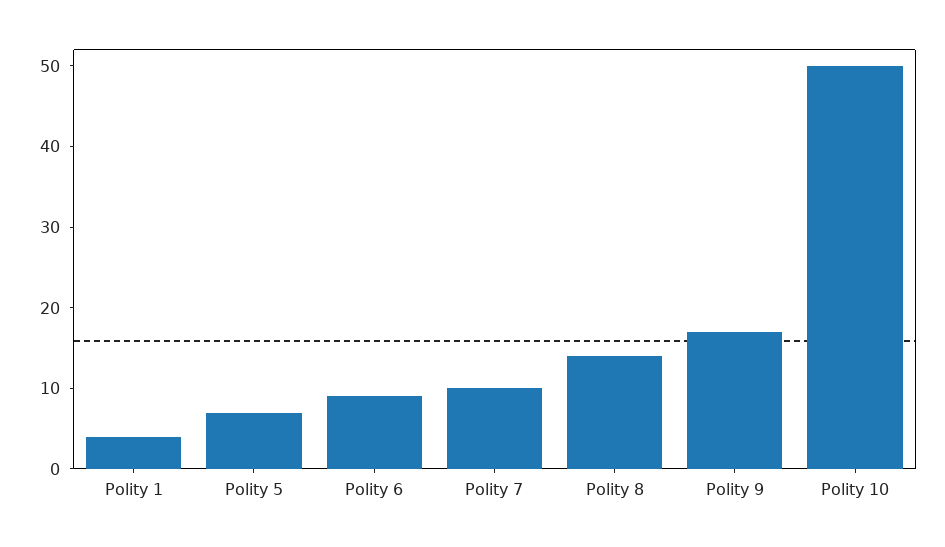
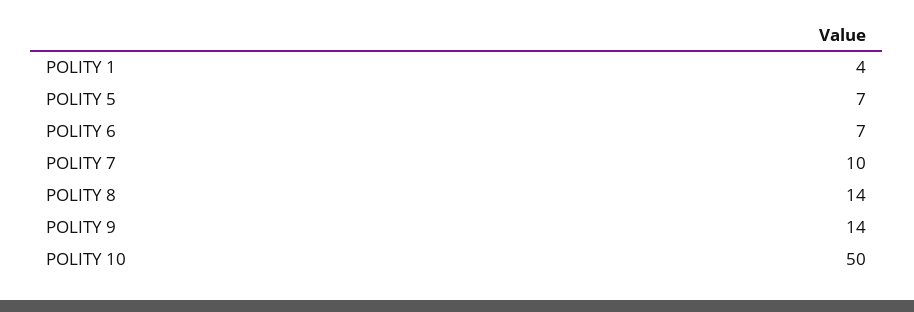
  {
    "Polity 1": 4,
    "Polity 5": 7,
-   "Polity 6": 9,
+   "Polity 6": 7,
    "Polity 7": 10,
    "Polity 8": 14,
-   "Polity 9": 17,
+   "Polity 9": 14,
    "Polity 10": 50
  }

